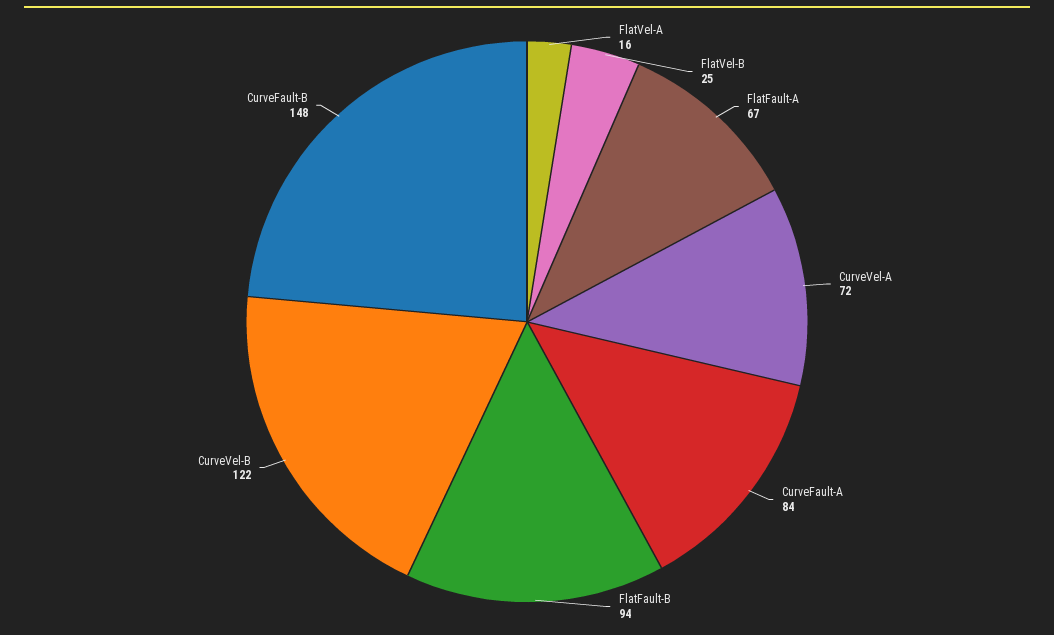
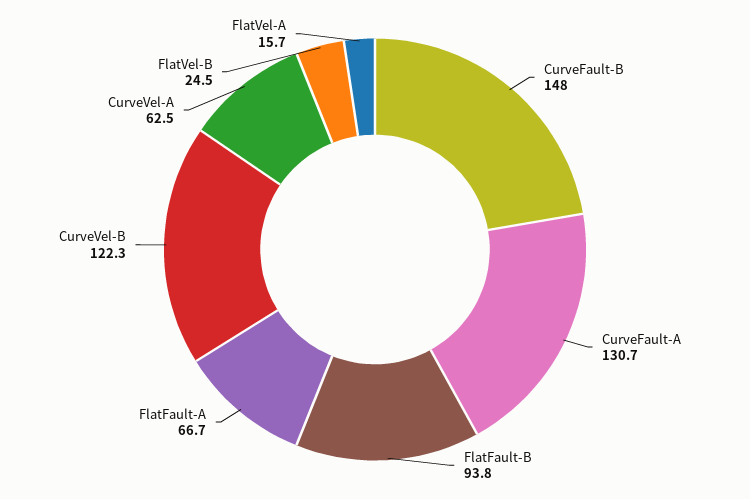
  {
    "FlatVel-A": 15.7,
    "FlatVel-B": 24.5,
    "FlatFault-A": 66.7,
-   "CurveVel-A": 72,
+   "CurveVel-A": 62.5,
-   "CurveFault-A": 84,
+   "CurveFault-A": 130.7,
    "FlatFault-B": 93.8,
    "CurveVel-B": 122.3,
    "CurveFault-B": 148
  }

